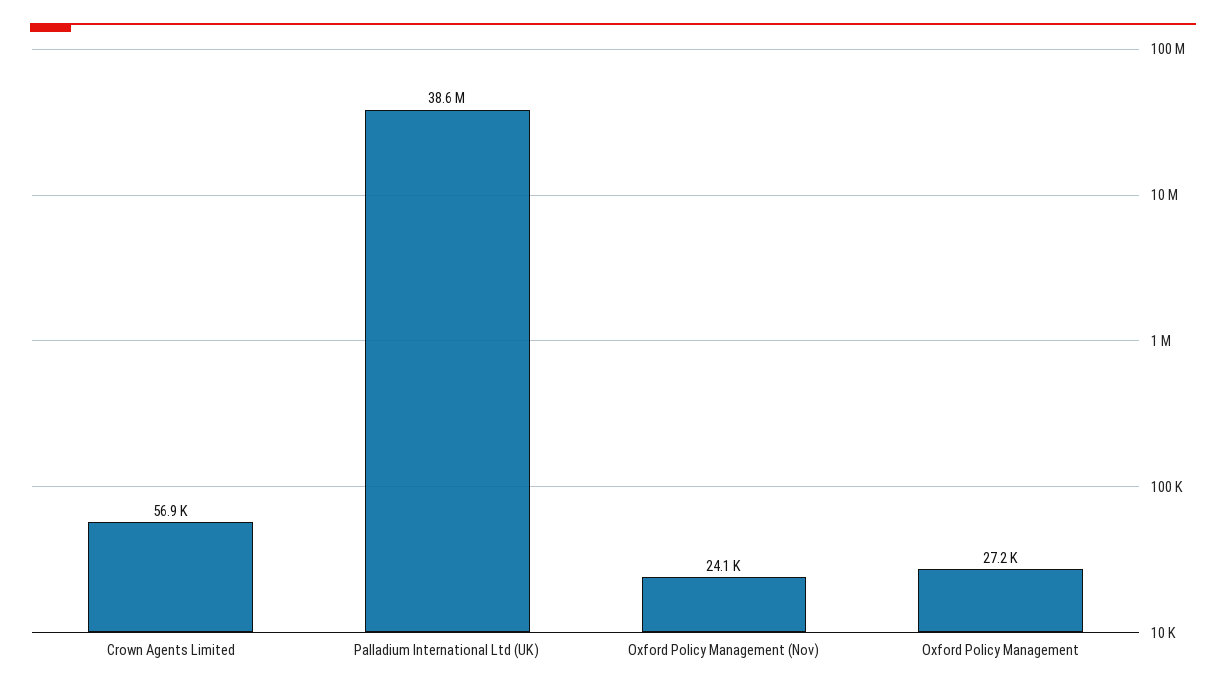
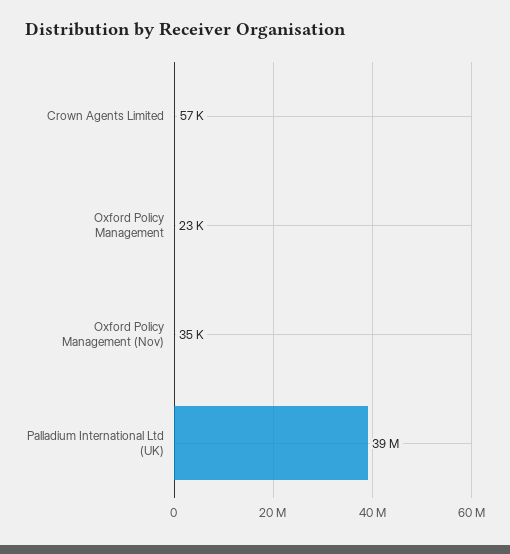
  {
    "Crown Agents Limited": 56900,
    "Palladium International Ltd (UK)": 38600000,
-   "Oxford Policy Management (Nov)": 24100,
+   "Oxford Policy Management (Nov)": 35000,
-   "Oxford Policy Management": 27200
+   "Oxford Policy Management": 23000
  }

